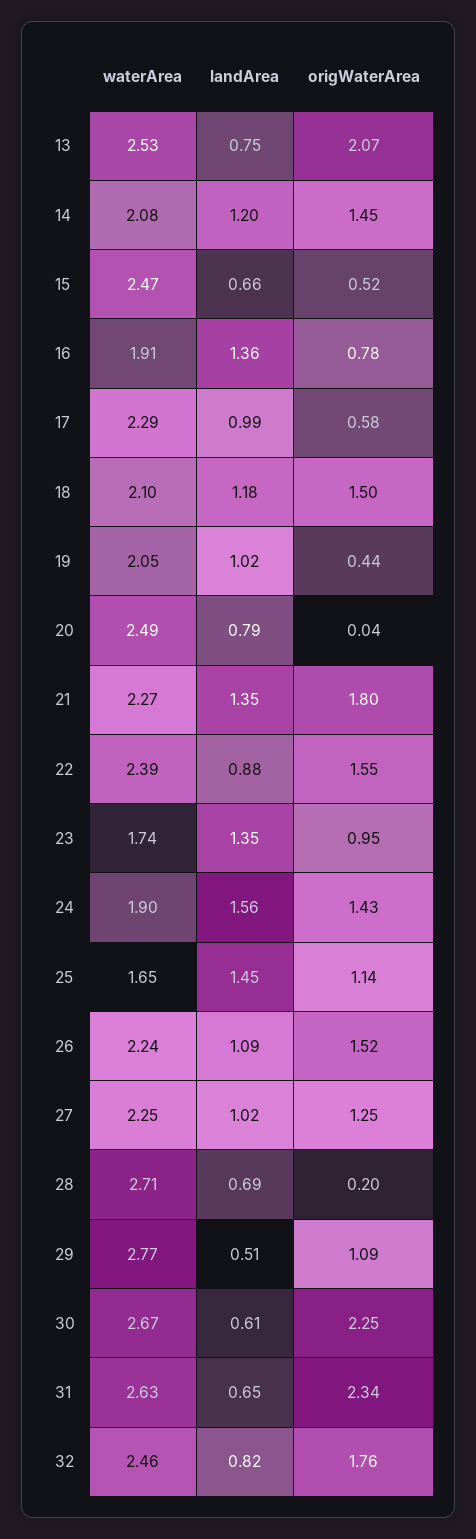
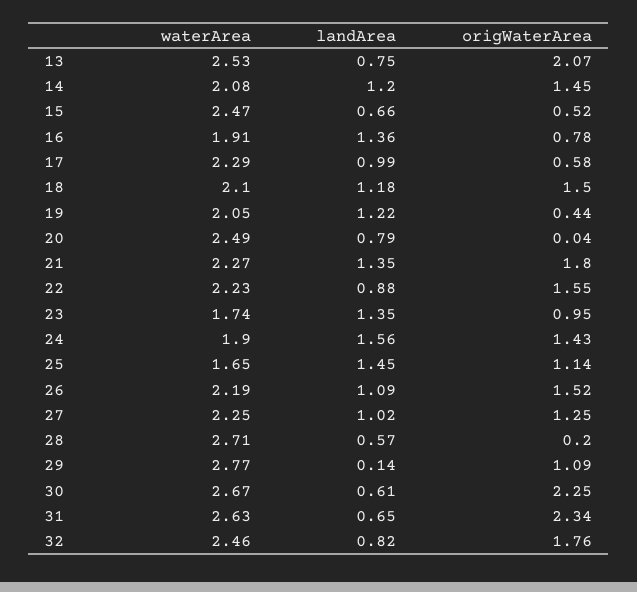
  {
    "waterArea": {
      "13": 2.53,
      "14": 2.08,
      "15": 2.47,
      "16": 1.91,
      "17": 2.29,
      "18": 2.1,
      "19": 2.05,
      "20": 2.49,
      "21": 2.27,
-     "22": 2.39,
+     "22": 2.23,
      "23": 1.74,
      "24": 1.9,
      "25": 1.65,
-     "26": 2.24,
+     "26": 2.19,
      "27": 2.25,
      "28": 2.71,
      "29": 2.77,
      "30": 2.67,
      "31": 2.63,
      "32": 2.46
    },
    "landArea": {
      "13": 0.75,
      "14": 1.2,
      "15": 0.66,
      "16": 1.36,
      "17": 0.99,
      "18": 1.18,
-     "19": 1.02,
+     "19": 1.22,
      "20": 0.79,
      "21": 1.35,
      "22": 0.88,
      "23": 1.35,
      "24": 1.56,
      "25": 1.45,
      "26": 1.09,
      "27": 1.02,
-     "28": 0.69,
+     "28": 0.57,
-     "29": 0.51,
+     "29": 0.14,
      "30": 0.61,
      "31": 0.65,
      "32": 0.82
    },
    "origWaterArea": {
      "13": 2.07,
      "14": 1.45,
      "15": 0.52,
      "16": 0.78,
      "17": 0.58,
      "18": 1.5,
      "19": 0.44,
      "20": 0.04,
      "21": 1.8,
      "22": 1.55,
      "23": 0.95,
      "24": 1.43,
      "25": 1.14,
      "26": 1.52,
      "27": 1.25,
      "28": 0.2,
      "29": 1.09,
      "30": 2.25,
      "31": 2.34,
      "32": 1.76
    }
  }

